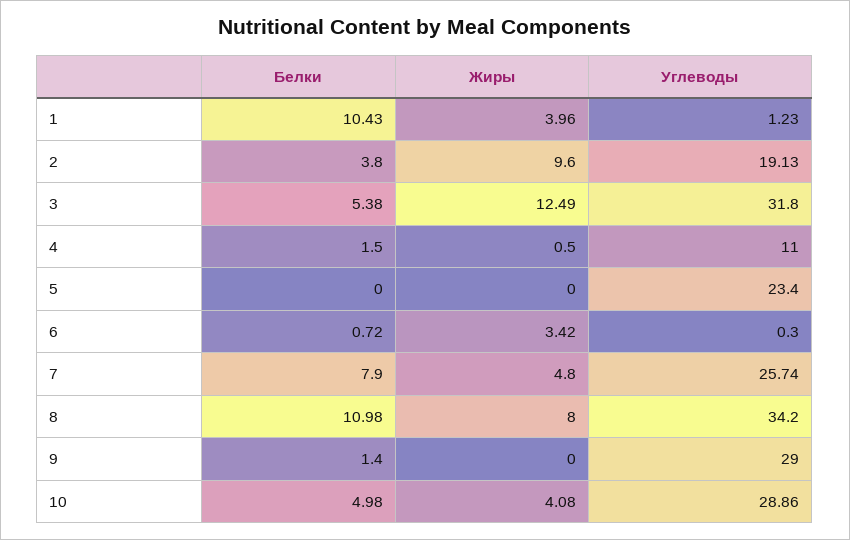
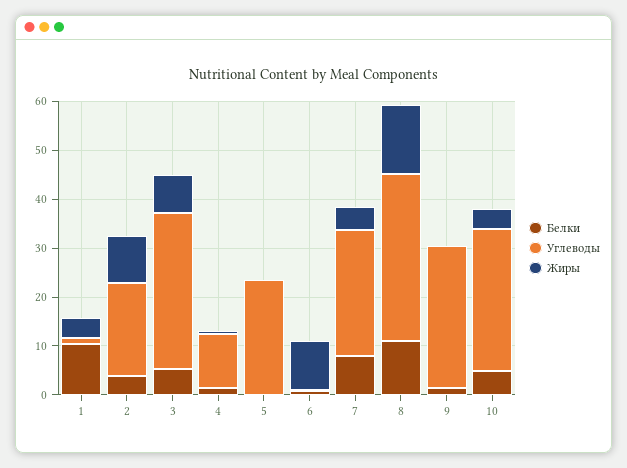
  {
    "Белки": {
      "1": 10.43,
      "2": 3.8,
      "3": 5.38,
      "4": 1.5,
      "5": 0,
      "6": 0.72,
      "7": 7.9,
      "8": 10.98,
      "9": 1.4,
      "10": 4.98
    },
    "Жиры": {
      "1": 3.96,
      "2": 9.6,
-     "3": 12.49,
+     "3": 8,
      "4": 0.5,
      "5": 0,
-     "6": 3.42,
+     "6": 10,
      "7": 4.8,
-     "8": 8,
+     "8": 14,
      "9": 0,
      "10": 4.08
    },
    "Углеводы": {
      "1": 1.23,
      "2": 19.13,
      "3": 31.8,
      "4": 11,
      "5": 23.4,
      "6": 0.3,
      "7": 25.74,
      "8": 34.2,
      "9": 29,
      "10": 28.86
    }
  }

